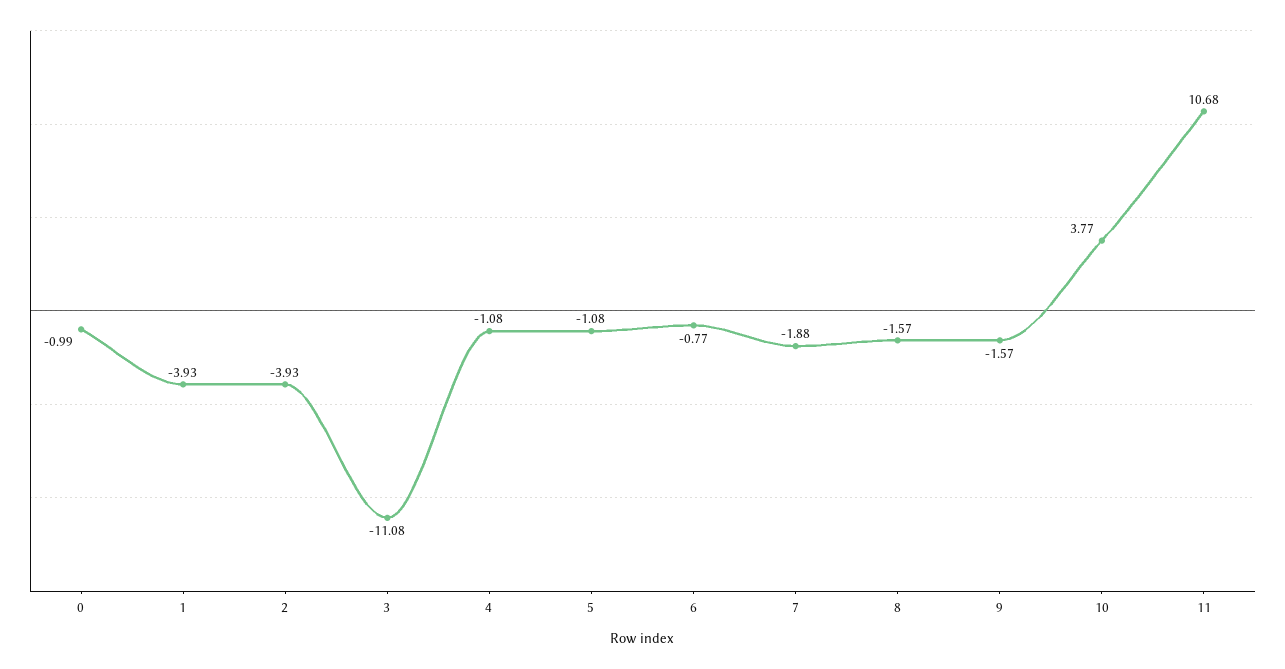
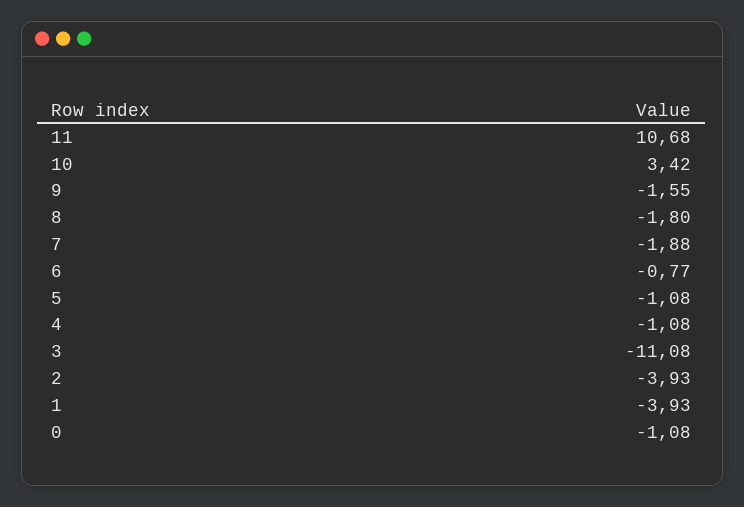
  {
-   "0": -0.99,
+   "0": -1.08,
    "1": -3.93,
    "2": -3.93,
    "3": -11.08,
    "4": -1.08,
    "5": -1.08,
    "6": -0.77,
    "7": -1.88,
-   "8": -1.57,
+   "8": -1.8,
-   "9": -1.57,
+   "9": -1.55,
-   "10": 3.77,
+   "10": 3.42,
    "11": 10.68
  }

